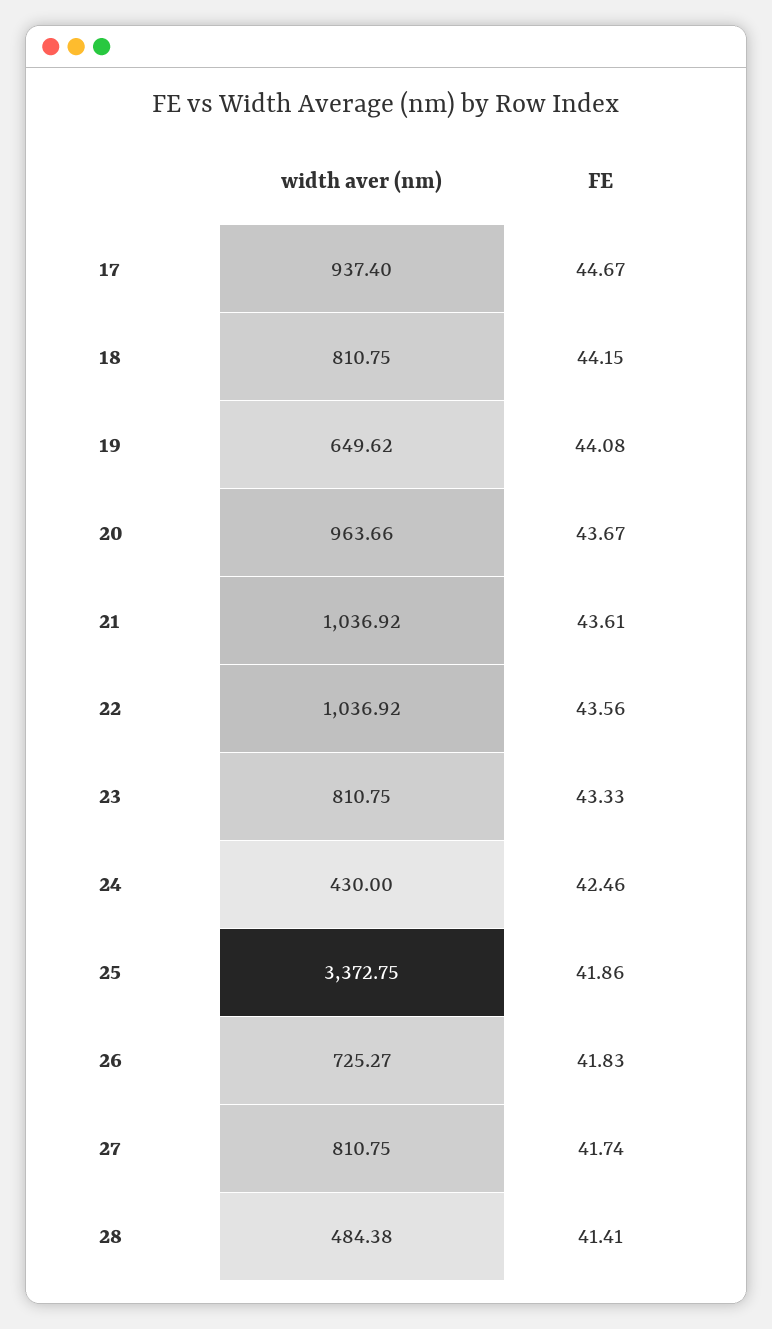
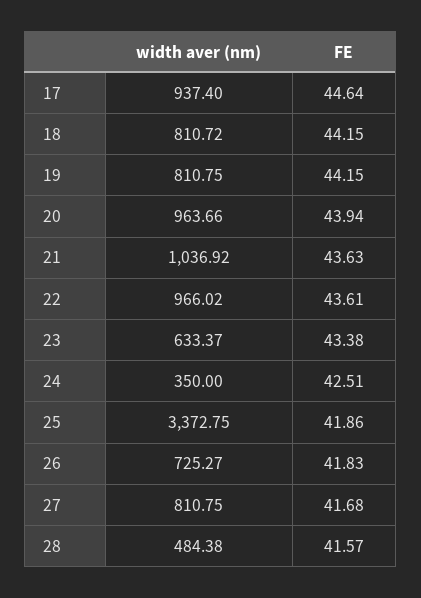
  {
    "width aver (nm)": {
      "17": 937.4,
-     "18": 810.75,
+     "18": 810.72,
-     "19": 649.62,
+     "19": 810.75,
      "20": 963.66,
      "21": 1036.92,
-     "22": 1036.92,
+     "22": 966.02,
-     "23": 810.75,
+     "23": 633.37,
-     "24": 430,
+     "24": 350,
      "25": 3372.75,
      "26": 725.27,
      "27": 810.75,
      "28": 484.38
    },
    "FE": {
-     "17": 44.67,
+     "17": 44.64,
      "18": 44.15,
-     "19": 44.08,
+     "19": 44.15,
-     "20": 43.67,
+     "20": 43.94,
-     "21": 43.61,
+     "21": 43.63,
-     "22": 43.56,
+     "22": 43.61,
-     "23": 43.33,
+     "23": 43.38,
-     "24": 42.46,
+     "24": 42.51,
      "25": 41.86,
      "26": 41.83,
-     "27": 41.74,
+     "27": 41.68,
-     "28": 41.41
+     "28": 41.57
    }
  }

